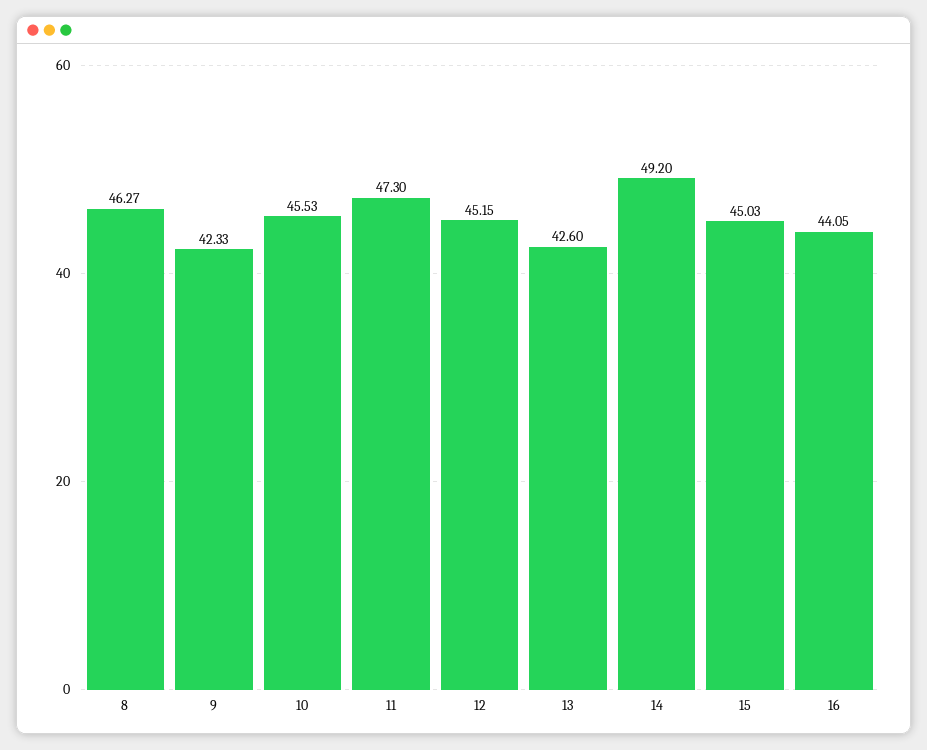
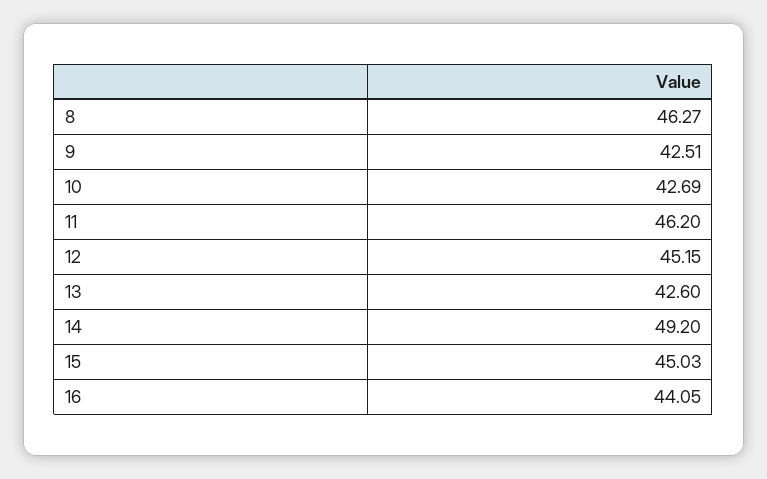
  {
    "8": 46.27,
-   "9": 42.33,
+   "9": 42.51,
-   "10": 45.53,
+   "10": 42.69,
-   "11": 47.3,
+   "11": 46.2,
    "12": 45.15,
    "13": 42.6,
    "14": 49.2,
    "15": 45.03,
    "16": 44.05
  }

